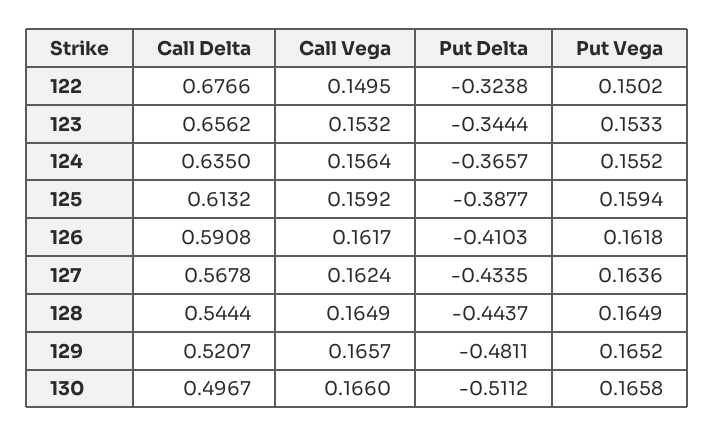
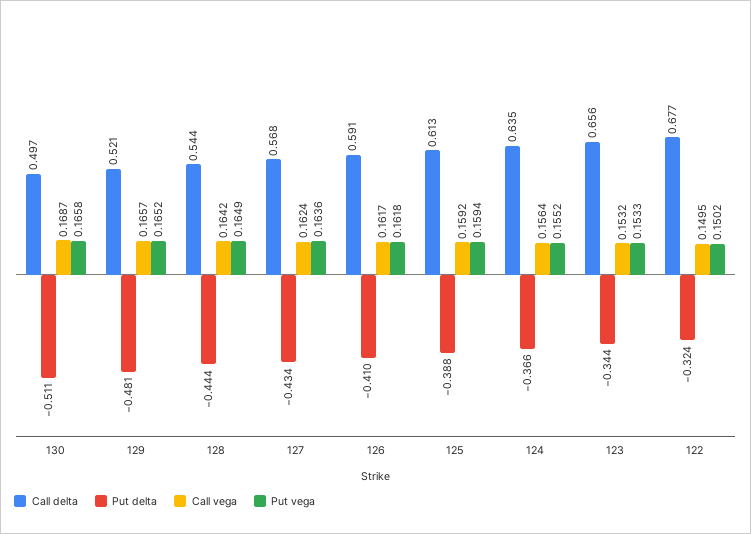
  {
    "Call Delta": {
      "122": 0.6766,
      "123": 0.6562,
      "124": 0.635,
      "125": 0.6132,
      "126": 0.5908,
      "127": 0.5678,
      "128": 0.5444,
      "129": 0.5207,
      "130": 0.4967
    },
    "Call Vega": {
      "122": 0.1495,
      "123": 0.1532,
      "124": 0.1564,
      "125": 0.1592,
      "126": 0.1617,
      "127": 0.1624,
-     "128": 0.1649,
+     "128": 0.1642,
      "129": 0.1657,
-     "130": 0.166
+     "130": 0.1687
    },
    "Put Delta": {
      "122": -0.3238,
      "123": -0.3444,
      "124": -0.3657,
      "125": -0.3877,
      "126": -0.4103,
      "127": -0.4335,
      "128": -0.4437,
      "129": -0.4811,
      "130": -0.5112
    },
    "Put Vega": {
      "122": 0.1502,
      "123": 0.1533,
      "124": 0.1552,
      "125": 0.1594,
      "126": 0.1618,
      "127": 0.1636,
      "128": 0.1649,
      "129": 0.1652,
      "130": 0.1658
    }
  }

